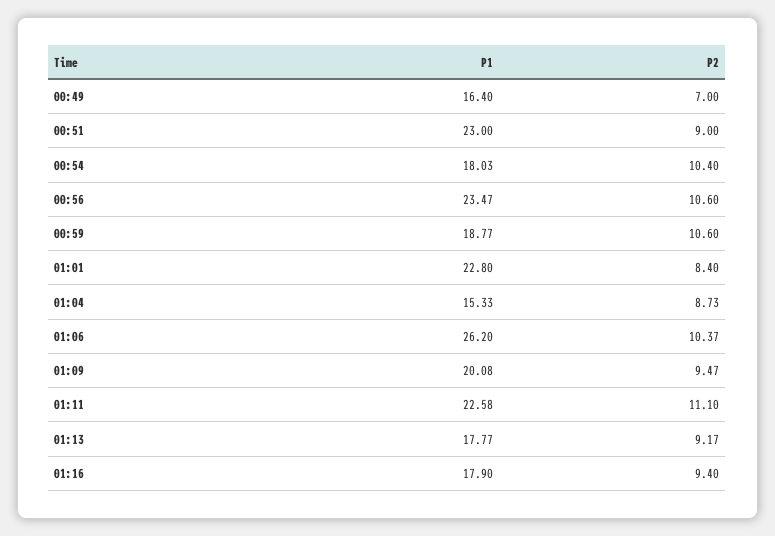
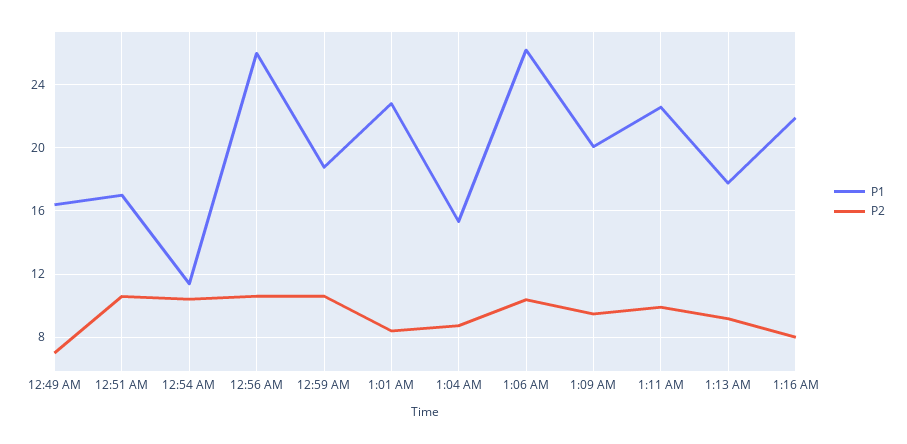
  {
    "P1": {
      "00:49": 16.4,
-     "00:51": 23,
+     "00:51": 17,
-     "00:54": 18.03,
+     "00:54": 11.5,
-     "00:56": 23.47,
+     "00:56": 26,
      "00:59": 18.77,
      "01:01": 22.8,
      "01:04": 15.33,
      "01:06": 26.2,
      "01:09": 20.08,
      "01:11": 22.58,
      "01:13": 17.77,
-     "01:16": 17.9
+     "01:16": 22
    },
    "P2": {
      "00:49": 7,
-     "00:51": 9,
+     "00:51": 10.5,
      "00:54": 10.4,
      "00:56": 10.6,
      "00:59": 10.6,
      "01:01": 8.4,
      "01:04": 8.73,
      "01:06": 10.37,
      "01:09": 9.47,
-     "01:11": 11.1,
+     "01:11": 10,
      "01:13": 9.17,
-     "01:16": 9.4
+     "01:16": 8
    }
  }

